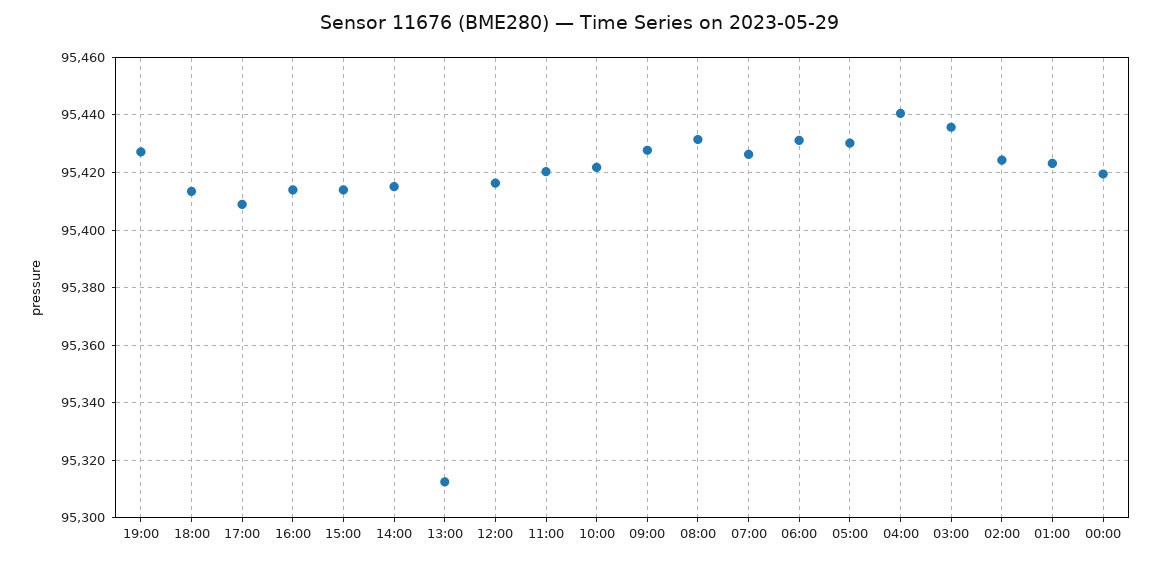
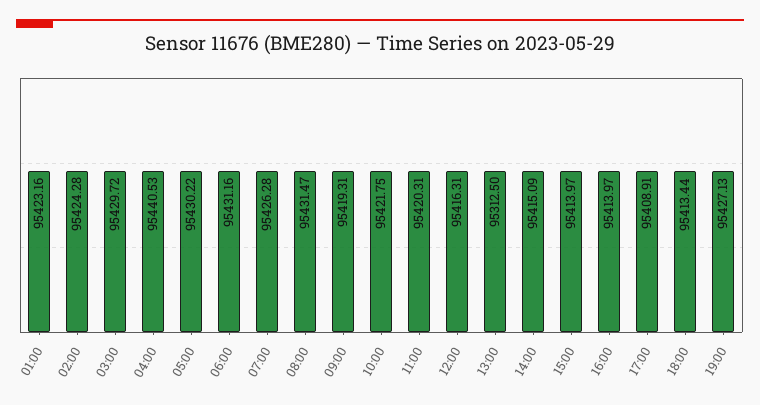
  {
    "19:00": 95427.13,
    "18:00": 95413.44,
    "17:00": 95408.91,
    "16:00": 95413.97,
    "15:00": 95413.97,
    "14:00": 95415.09,
    "13:00": 95312.5,
    "12:00": 95416.31,
    "11:00": 95420.31,
    "10:00": 95421.75,
-   "09:00": 95427.5,
+   "09:00": 95419.31,
    "08:00": 95431.47,
    "07:00": 95426.28,
    "06:00": 95431.16,
    "05:00": 95430.22,
    "04:00": 95440.53,
-   "03:00": 95435,
+   "03:00": 95429.72,
    "02:00": 95424.28,
-   "01:00": 95423.16,
+   "01:00": 95423.16
-   "00:00": 95420
  }

